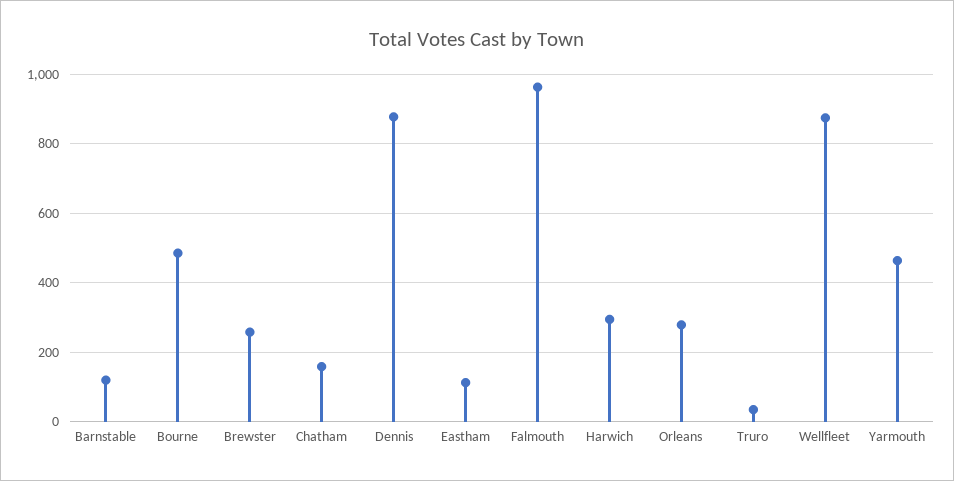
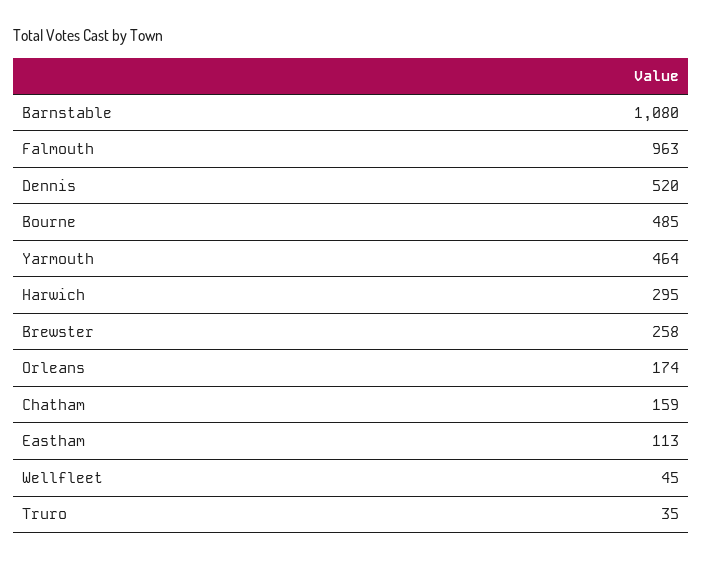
  {
-   "Barnstable": 120,
+   "Barnstable": 1080,
    "Bourne": 485,
    "Brewster": 258,
    "Chatham": 159,
-   "Dennis": 880,
+   "Dennis": 520,
    "Eastham": 113,
    "Falmouth": 963,
    "Harwich": 295,
-   "Orleans": 280,
+   "Orleans": 174,
    "Truro": 35,
-   "Wellfleet": 880,
+   "Wellfleet": 45,
    "Yarmouth": 464
  }

